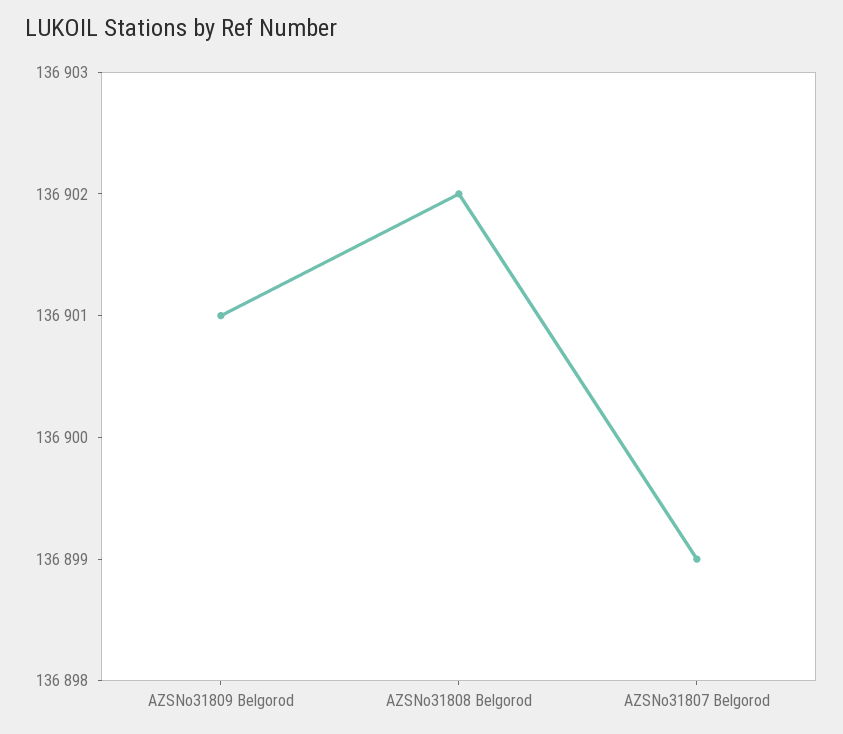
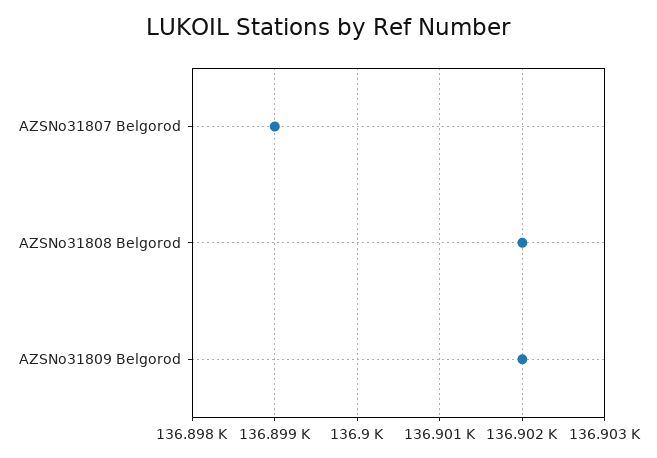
  {
-   "AZSNo31809 Belgorod": 136901,
+   "AZSNo31809 Belgorod": 136902,
    "AZSNo31808 Belgorod": 136902,
    "AZSNo31807 Belgorod": 136899
  }

